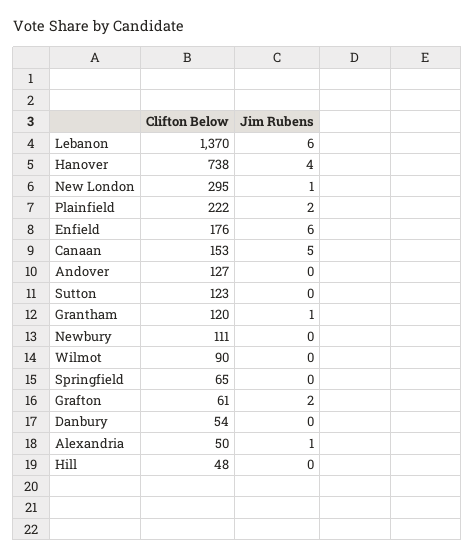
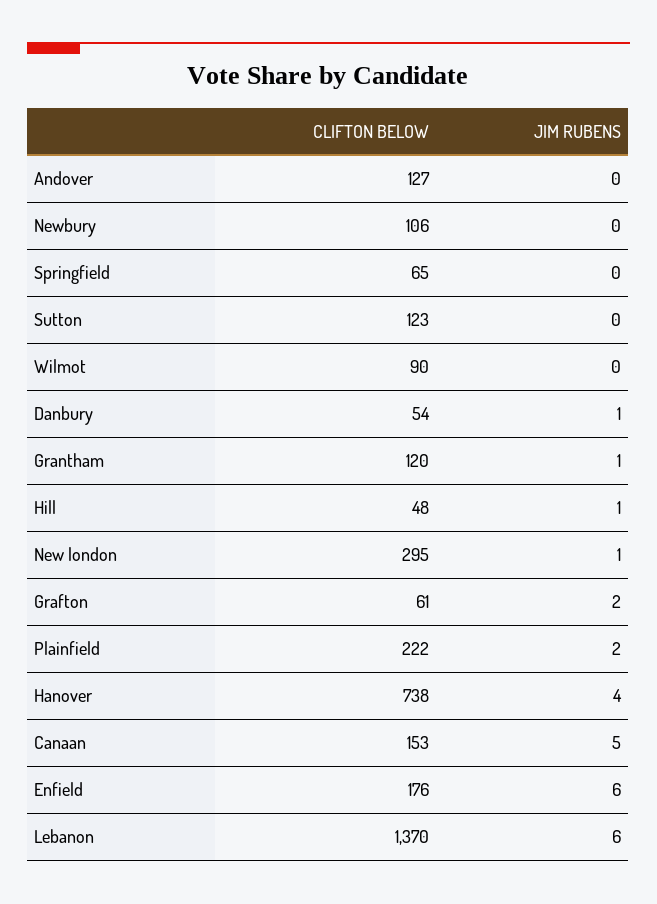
  {
    "Clifton Below": {
      "Lebanon": 1370,
      "Hanover": 738,
      "New London": 295,
      "Plainfield": 222,
      "Enfield": 176,
      "Canaan": 153,
      "Andover": 127,
      "Sutton": 123,
      "Grantham": 120,
-     "Newbury": 111,
+     "Newbury": 106,
      "Wilmot": 90,
      "Springfield": 65,
      "Grafton": 61,
      "Danbury": 54,
-     "Alexandria": 50,
      "Hill": 48
    },
    "Jim Rubens": {
      "Lebanon": 6,
      "Hanover": 4,
      "New London": 1,
      "Plainfield": 2,
      "Enfield": 6,
      "Canaan": 5,
      "Andover": 0,
      "Sutton": 0,
      "Grantham": 1,
      "Newbury": 0,
      "Wilmot": 0,
      "Springfield": 0,
      "Grafton": 2,
-     "Danbury": 0,
+     "Danbury": 1,
-     "Alexandria": 1,
-     "Hill": 0
+     "Hill": 1
    }
  }

